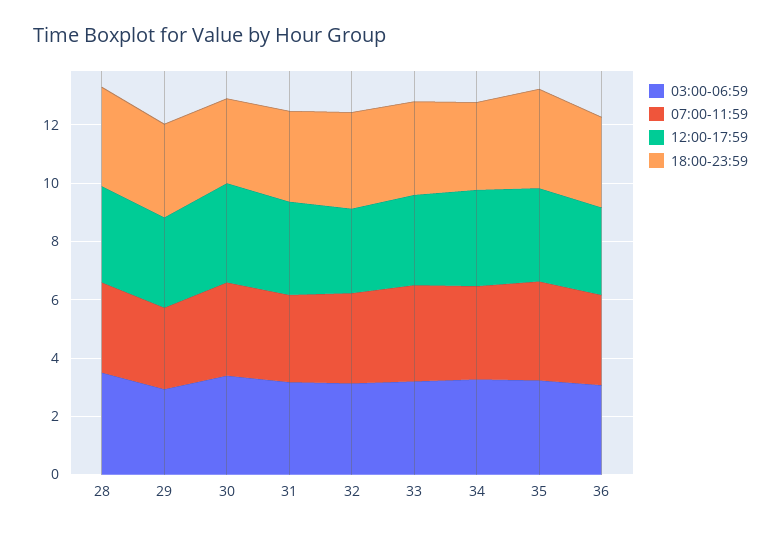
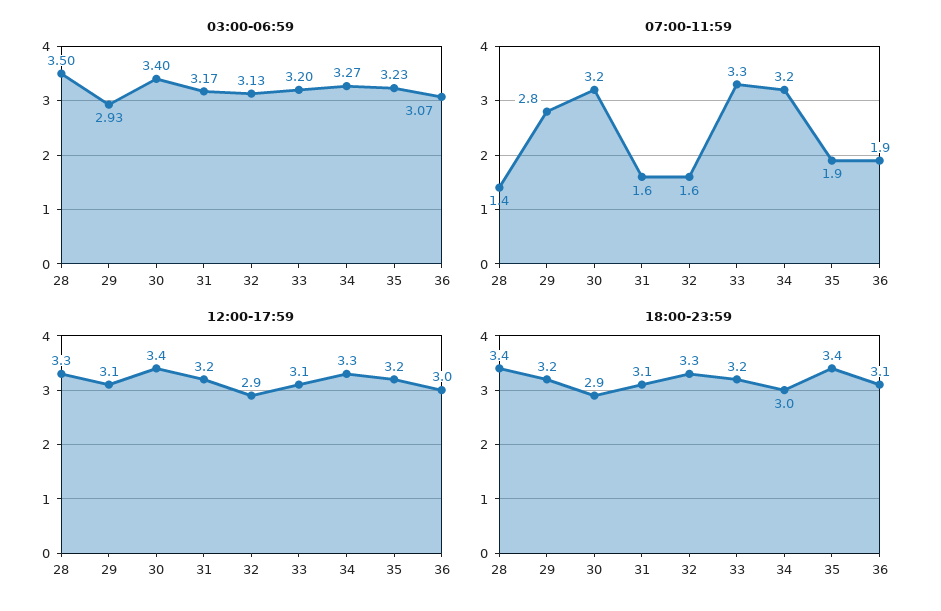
  {
    "03:00-06:59": {
      "28": 3.5,
      "29": 2.93,
      "30": 3.4,
      "31": 3.17,
      "32": 3.13,
      "33": 3.2,
      "34": 3.27,
      "35": 3.23,
      "36": 3.07
    },
    "07:00-11:59": {
-     "28": 3,
+     "28": 1.4,
      "29": 2.8,
      "30": 3.2,
-     "31": 3,
+     "31": 1.6,
-     "32": 3,
+     "32": 1.6,
      "33": 3.3,
      "34": 3.2,
-     "35": 3.5,
+     "35": 1.9,
-     "36": 3
+     "36": 1.9
    },
    "12:00-17:59": {
      "28": 3.3,
      "29": 3.1,
      "30": 3.4,
      "31": 3.2,
      "32": 2.9,
      "33": 3.1,
      "34": 3.3,
      "35": 3.2,
      "36": 3
    },
    "18:00-23:59": {
      "28": 3.4,
      "29": 3.2,
      "30": 2.9,
      "31": 3.1,
      "32": 3.3,
      "33": 3.2,
      "34": 3,
      "35": 3.4,
      "36": 3.1
    }
  }

